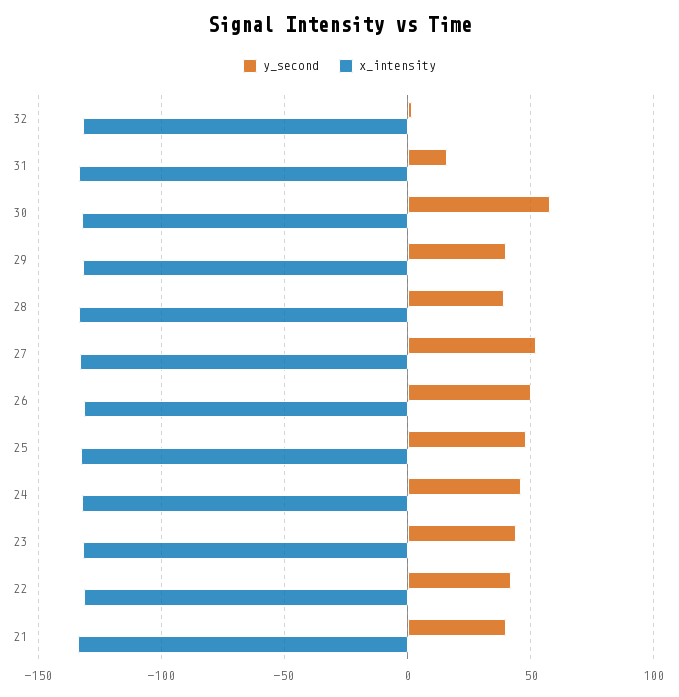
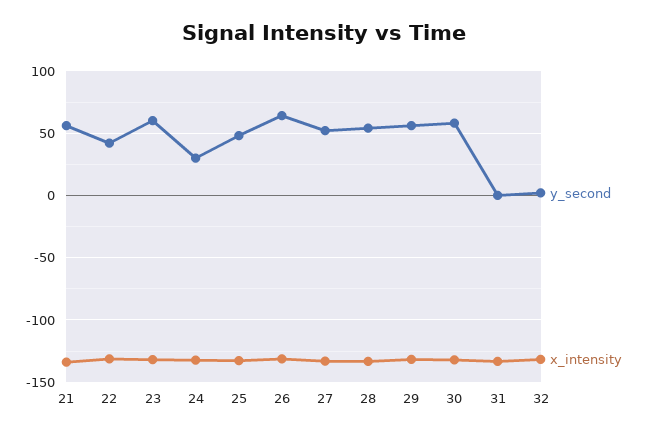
  {
    "y_second": {
      "32": 0,
-     "31": 15,
+     "31": 0,
      "30": 60,
-     "29": 40,
+     "29": 55,
-     "28": 40,
+     "28": 55,
      "27": 50,
-     "26": 50,
+     "26": 65,
      "25": 50,
-     "24": 45,
+     "24": 30,
-     "23": 45,
+     "23": 60,
      "22": 40,
-     "21": 40
+     "21": 55
    },
    "x_intensity": {
      "32": -130,
      "31": -135,
      "30": -130,
      "29": -130,
      "28": -135,
      "27": -135,
      "26": -130,
      "25": -135,
      "24": -130,
      "23": -130,
      "22": -130,
      "21": -135
    }
  }

